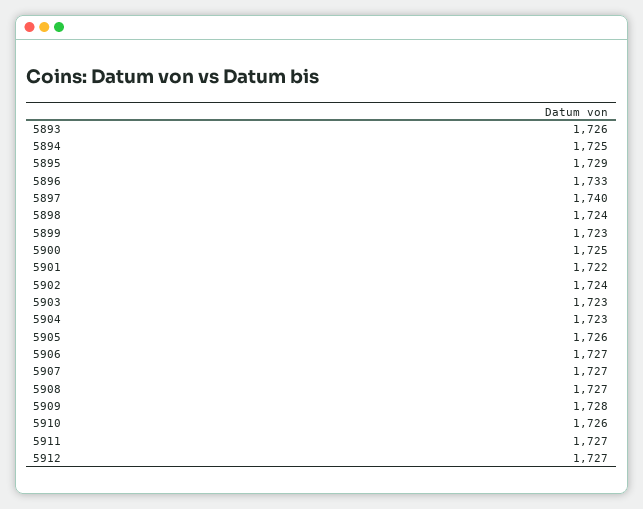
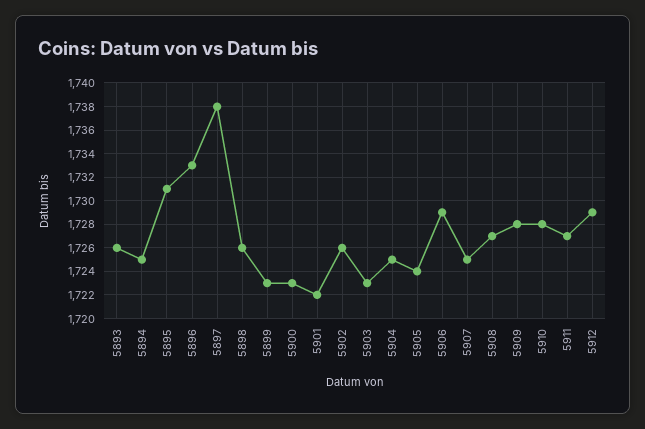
  {
    "5893": 1726,
    "5894": 1725,
-   "5895": 1729,
+   "5895": 1731,
    "5896": 1733,
-   "5897": 1740,
+   "5897": 1738,
-   "5898": 1724,
+   "5898": 1726,
    "5899": 1723,
-   "5900": 1725,
+   "5900": 1723,
    "5901": 1722,
-   "5902": 1724,
+   "5902": 1726,
    "5903": 1723,
-   "5904": 1723,
+   "5904": 1725,
-   "5905": 1726,
+   "5905": 1724,
-   "5906": 1727,
+   "5906": 1729,
-   "5907": 1727,
+   "5907": 1725,
    "5908": 1727,
    "5909": 1728,
-   "5910": 1726,
+   "5910": 1728,
    "5911": 1727,
-   "5912": 1727
+   "5912": 1729
  }

